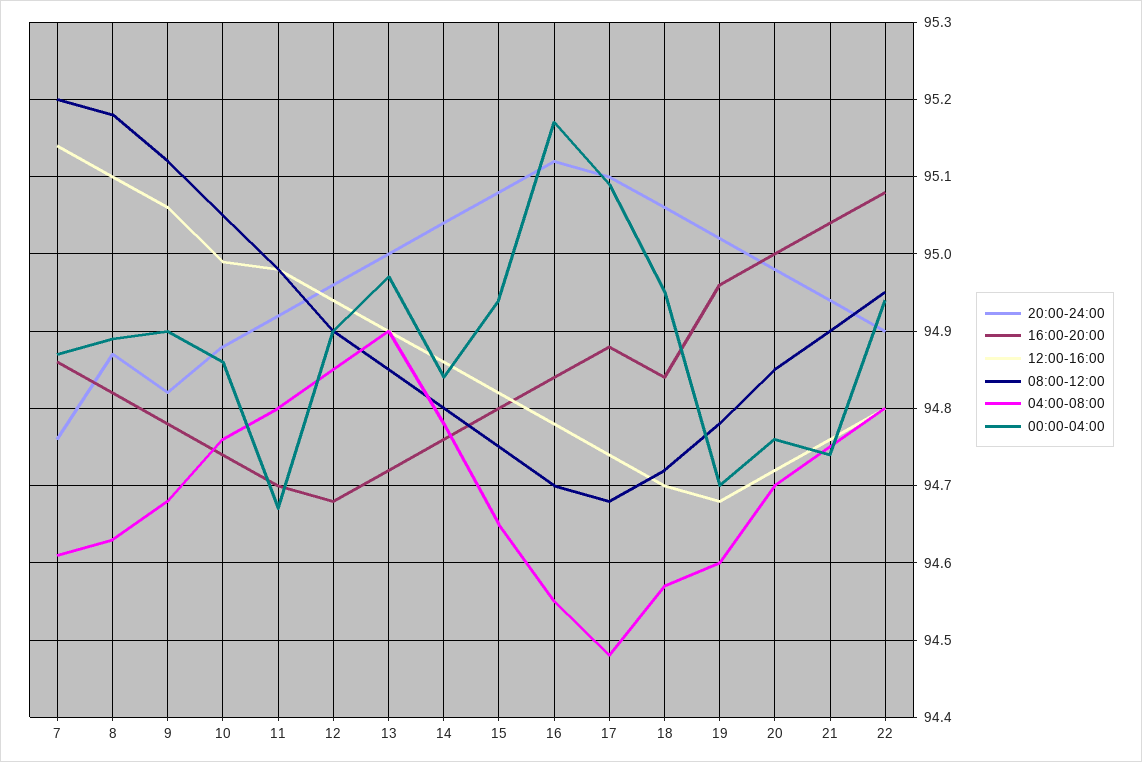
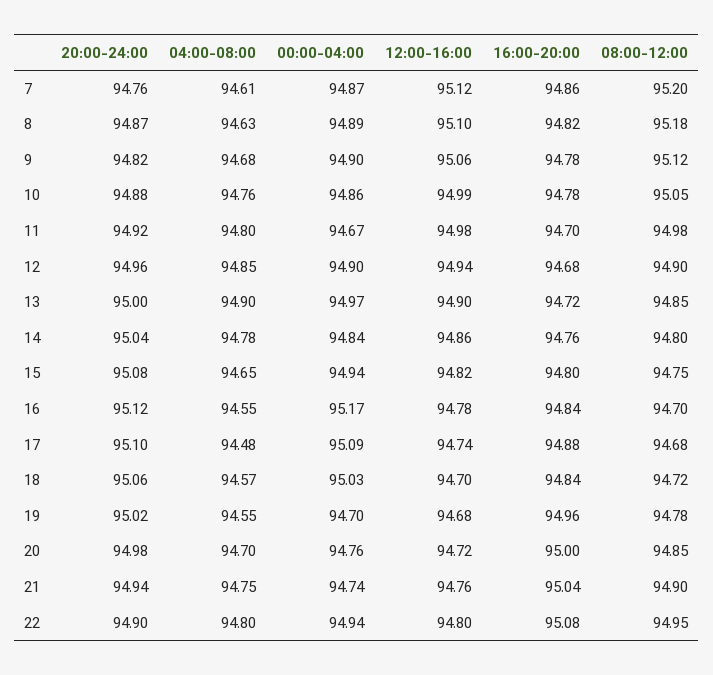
  {
    "20:00-24:00": {
      "7": 94.76,
      "8": 94.87,
      "9": 94.82,
      "10": 94.88,
      "11": 94.92,
      "12": 94.96,
      "13": 95,
      "14": 95.04,
      "15": 95.08,
      "16": 95.12,
      "17": 95.1,
      "18": 95.06,
      "19": 95.02,
      "20": 94.98,
      "21": 94.94,
      "22": 94.9
    },
    "16:00-20:00": {
      "7": 94.86,
      "8": 94.82,
      "9": 94.78,
-     "10": 94.74,
+     "10": 94.78,
      "11": 94.7,
      "12": 94.68,
      "13": 94.72,
      "14": 94.76,
      "15": 94.8,
      "16": 94.84,
      "17": 94.88,
      "18": 94.84,
      "19": 94.96,
      "20": 95,
      "21": 95.04,
      "22": 95.08
    },
    "12:00-16:00": {
-     "7": 95.14,
+     "7": 95.12,
      "8": 95.1,
      "9": 95.06,
      "10": 94.99,
      "11": 94.98,
      "12": 94.94,
      "13": 94.9,
      "14": 94.86,
      "15": 94.82,
      "16": 94.78,
      "17": 94.74,
      "18": 94.7,
      "19": 94.68,
      "20": 94.72,
      "21": 94.76,
      "22": 94.8
    },
    "08:00-12:00": {
      "7": 95.2,
      "8": 95.18,
      "9": 95.12,
      "10": 95.05,
      "11": 94.98,
      "12": 94.9,
      "13": 94.85,
      "14": 94.8,
      "15": 94.75,
      "16": 94.7,
      "17": 94.68,
      "18": 94.72,
      "19": 94.78,
      "20": 94.85,
      "21": 94.9,
      "22": 94.95
    },
    "04:00-08:00": {
      "7": 94.61,
      "8": 94.63,
      "9": 94.68,
      "10": 94.76,
      "11": 94.8,
      "12": 94.85,
      "13": 94.9,
      "14": 94.78,
      "15": 94.65,
      "16": 94.55,
      "17": 94.48,
      "18": 94.57,
-     "19": 94.6,
+     "19": 94.55,
      "20": 94.7,
      "21": 94.75,
      "22": 94.8
    },
    "00:00-04:00": {
      "7": 94.87,
      "8": 94.89,
      "9": 94.9,
      "10": 94.86,
      "11": 94.67,
      "12": 94.9,
      "13": 94.97,
      "14": 94.84,
      "15": 94.94,
      "16": 95.17,
      "17": 95.09,
-     "18": 94.95,
+     "18": 95.03,
      "19": 94.7,
      "20": 94.76,
      "21": 94.74,
      "22": 94.94
    }
  }

